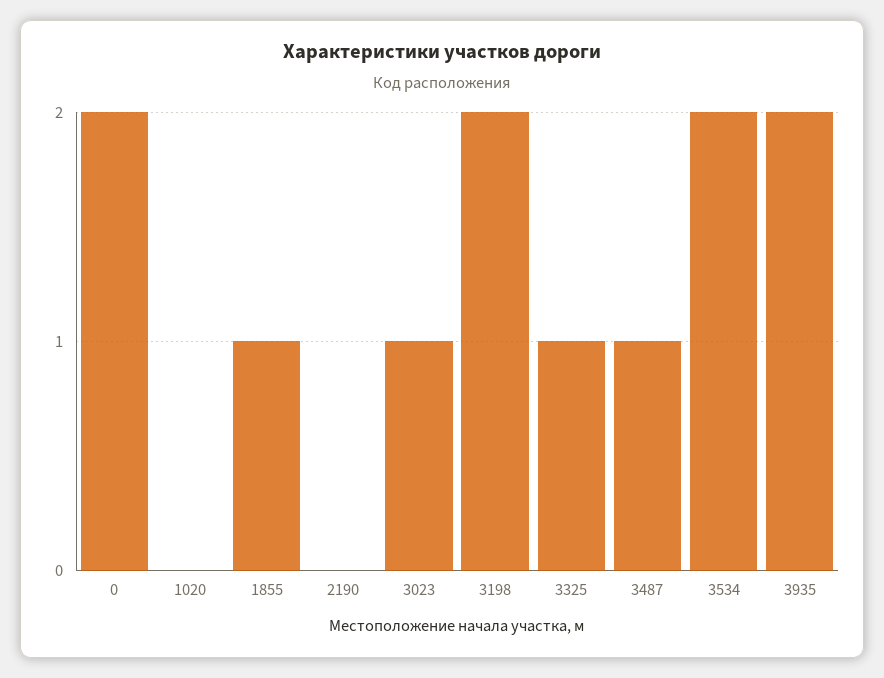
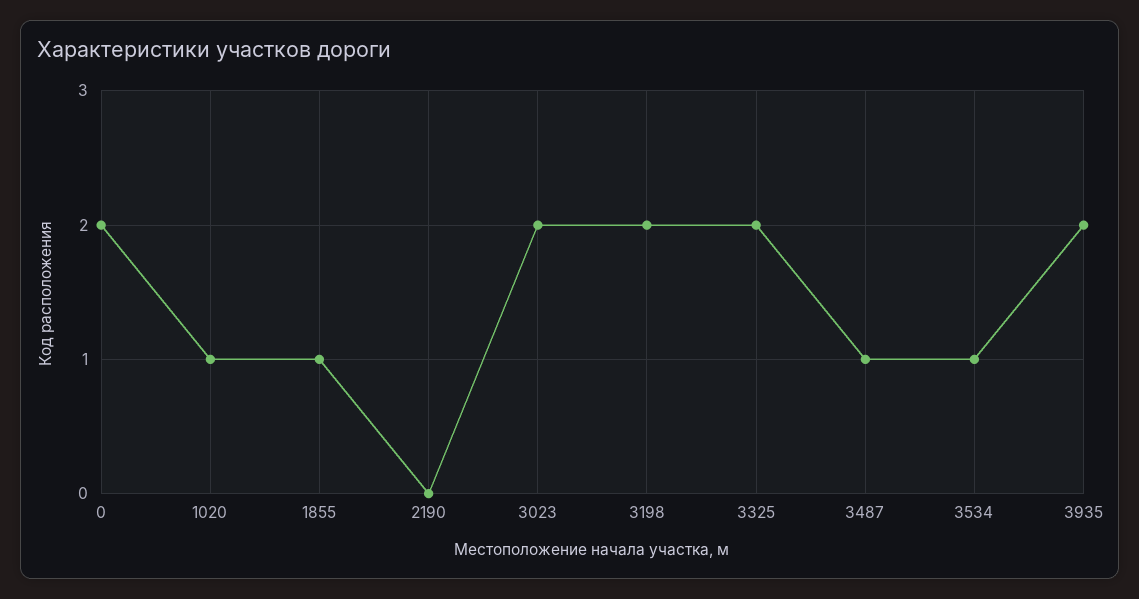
  {
    "0": 2,
-   "1020": 0,
+   "1020": 1,
    "1855": 1,
    "2190": 0,
-   "3023": 1,
+   "3023": 2,
    "3198": 2,
-   "3325": 1,
+   "3325": 2,
    "3487": 1,
-   "3534": 2,
+   "3534": 1,
    "3935": 2
  }

